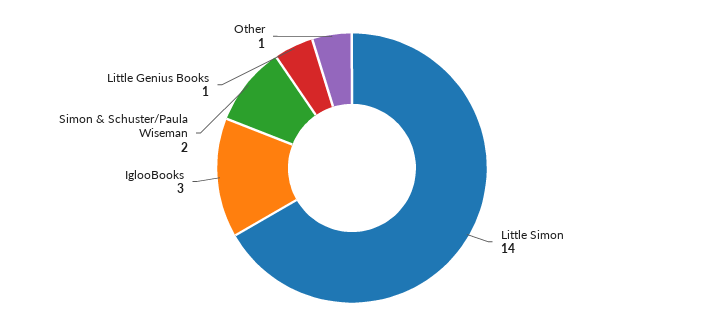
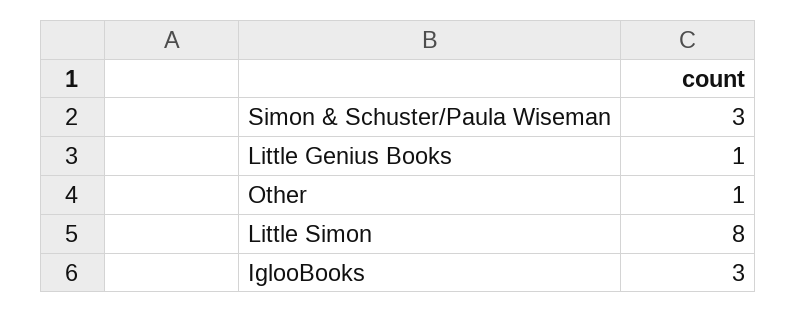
  {
-   "Little Simon": 14,
+   "Little Simon": 8,
    "IglooBooks": 3,
-   "Simon & Schuster/Paula Wiseman": 2,
+   "Simon & Schuster/Paula Wiseman": 3,
    "Little Genius Books": 1,
    "Other": 1
  }

